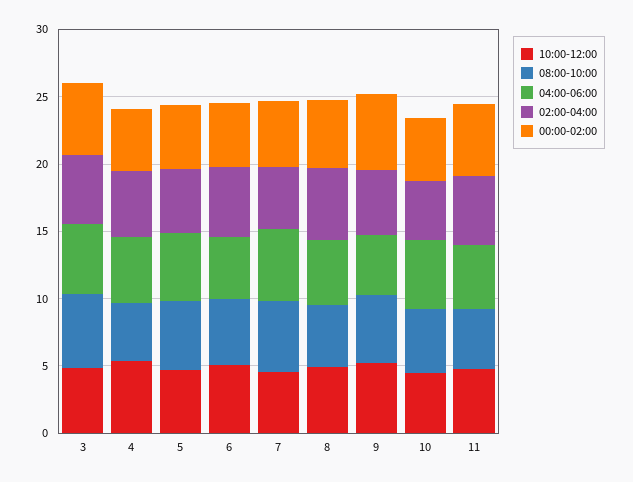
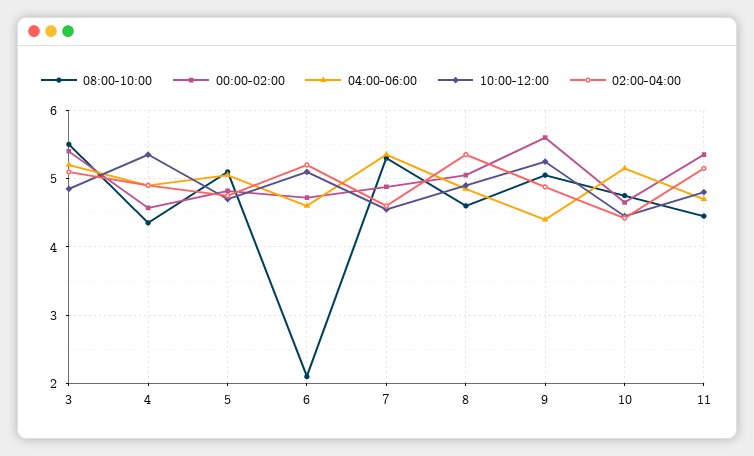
  {
    "10:00-12:00": {
      "3": 4.9,
      "4": 5.4,
      "5": 4.7,
      "6": 5.1,
      "7": 4.6,
      "8": 4.9,
      "9": 5.3,
      "10": 4.5,
      "11": 4.8
    },
    "08:00-10:00": {
      "3": 5.5,
      "4": 4.4,
      "5": 5.1,
-     "6": 5,
+     "6": 2.1,
      "7": 5.3,
      "8": 4.6,
      "9": 5.1,
      "10": 4.8,
      "11": 4.5
    },
    "04:00-06:00": {
      "3": 5.2,
      "4": 4.9,
      "5": 5.1,
      "6": 4.6,
      "7": 5.4,
      "8": 4.9,
      "9": 4.4,
      "10": 5.2,
      "11": 4.7
    },
    "02:00-04:00": {
      "3": 5.1,
      "4": 4.9,
      "5": 4.8,
      "6": 5.2,
      "7": 4.6,
      "8": 5.4,
      "9": 4.9,
      "10": 4.4,
      "11": 5.2
    },
    "00:00-02:00": {
      "3": 5.4,
      "4": 4.6,
      "5": 4.8,
      "6": 4.7,
      "7": 4.9,
      "8": 5.1,
      "9": 5.6,
      "10": 4.7,
      "11": 5.4
    }
  }

